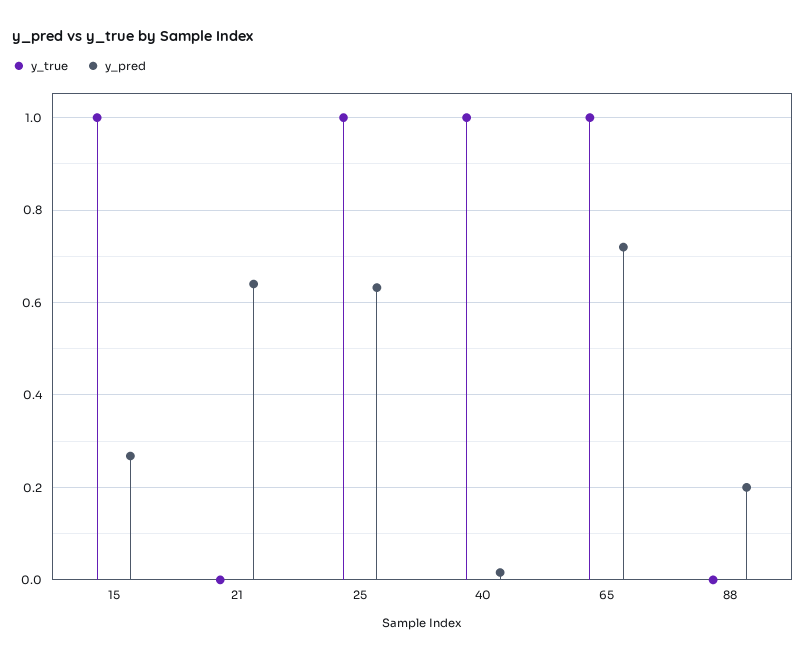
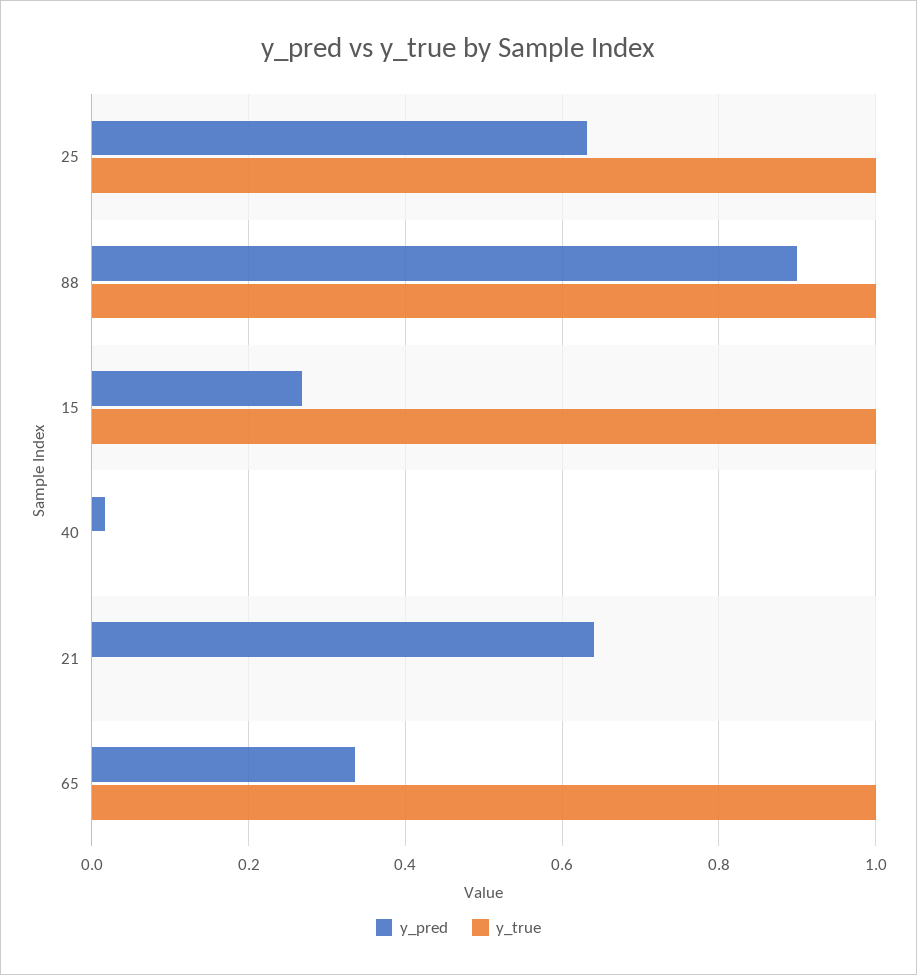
  {
    "y_true": {
      "15": 1,
      "21": 0,
      "25": 1,
-     "40": 1,
+     "40": 0,
      "65": 1,
-     "88": 0
+     "88": 1
    },
    "y_pred": {
      "15": 0.26,
      "21": 0.64,
      "25": 0.64,
      "40": 0.02,
-     "65": 0.72,
+     "65": 0.34,
-     "88": 0.2
+     "88": 0.9
    }
  }

